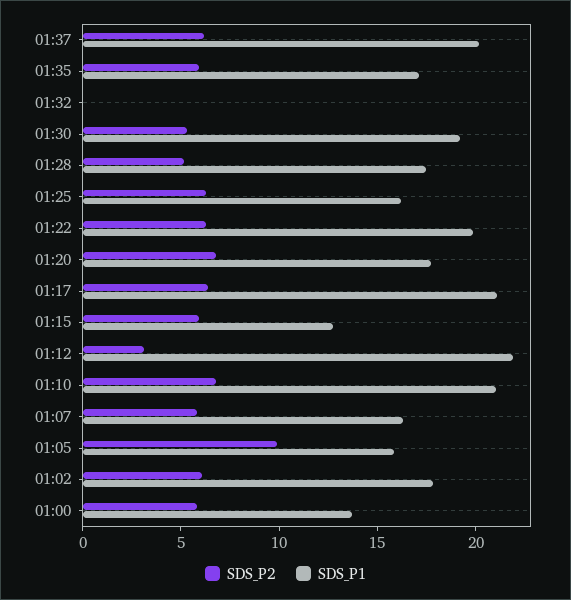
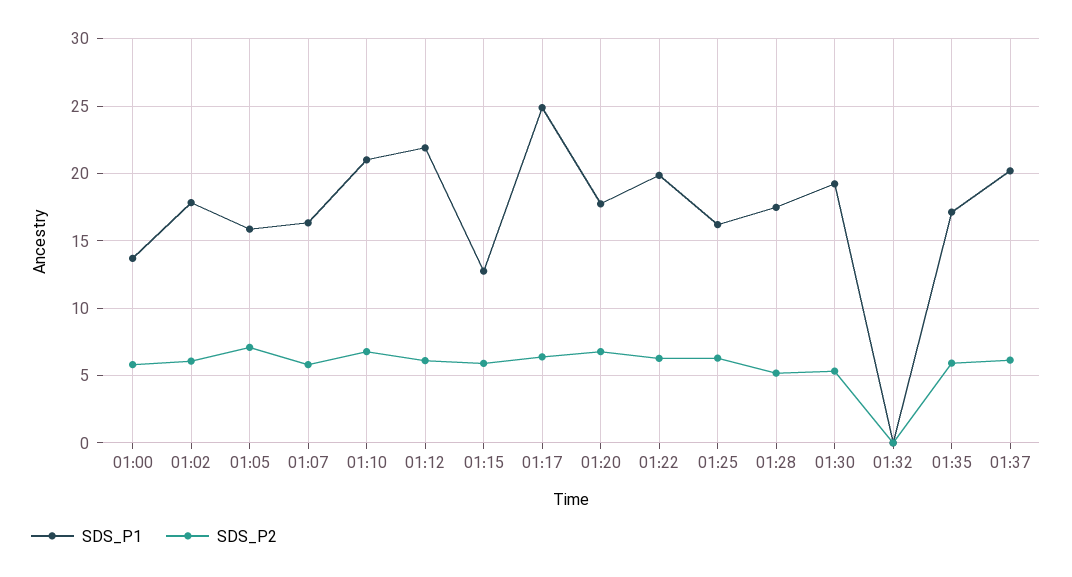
  {
    "SDS_P2": {
      "01:37": 6,
      "01:35": 6,
      "01:32": 0,
      "01:30": 5.5,
      "01:28": 5,
      "01:25": 6.5,
      "01:22": 6.5,
      "01:20": 7,
      "01:17": 6.5,
      "01:15": 6,
-     "01:12": 3,
+     "01:12": 6,
      "01:10": 7,
      "01:07": 6,
-     "01:05": 10,
+     "01:05": 7,
      "01:02": 6,
      "01:00": 6
    },
    "SDS_P1": {
      "01:37": 20,
      "01:35": 17,
      "01:32": 0,
      "01:30": 19,
      "01:28": 17.5,
      "01:25": 16,
      "01:22": 20,
      "01:20": 18,
-     "01:17": 21,
+     "01:17": 25,
      "01:15": 13,
      "01:12": 22,
      "01:10": 21,
      "01:07": 16.5,
      "01:05": 16,
      "01:02": 18,
      "01:00": 13.5
    }
  }

